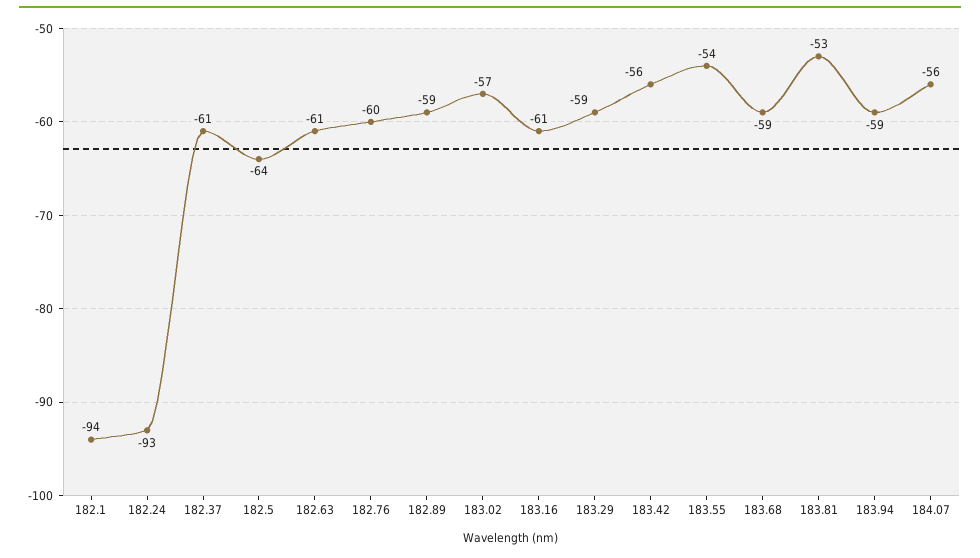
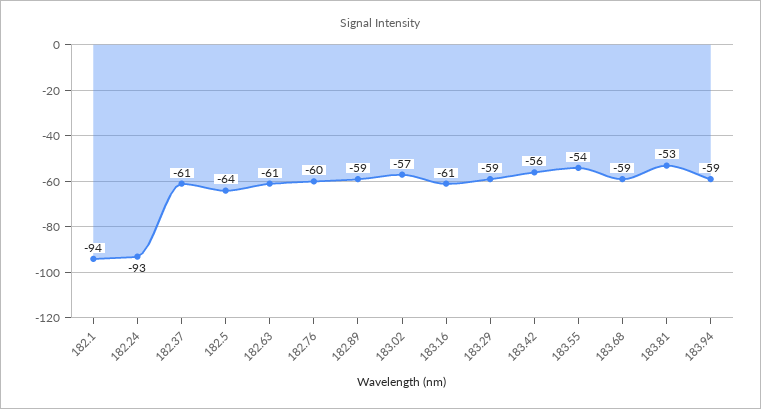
  {
    "182.1": -94,
    "182.24": -93,
    "182.37": -61,
    "182.5": -64,
    "182.63": -61,
    "182.76": -60,
    "182.89": -59,
    "183.02": -57,
    "183.16": -61,
    "183.29": -59,
    "183.42": -56,
    "183.55": -54,
    "183.68": -59,
    "183.81": -53,
-   "183.94": -59,
+   "183.94": -59
-   "184.07": -56
  }

